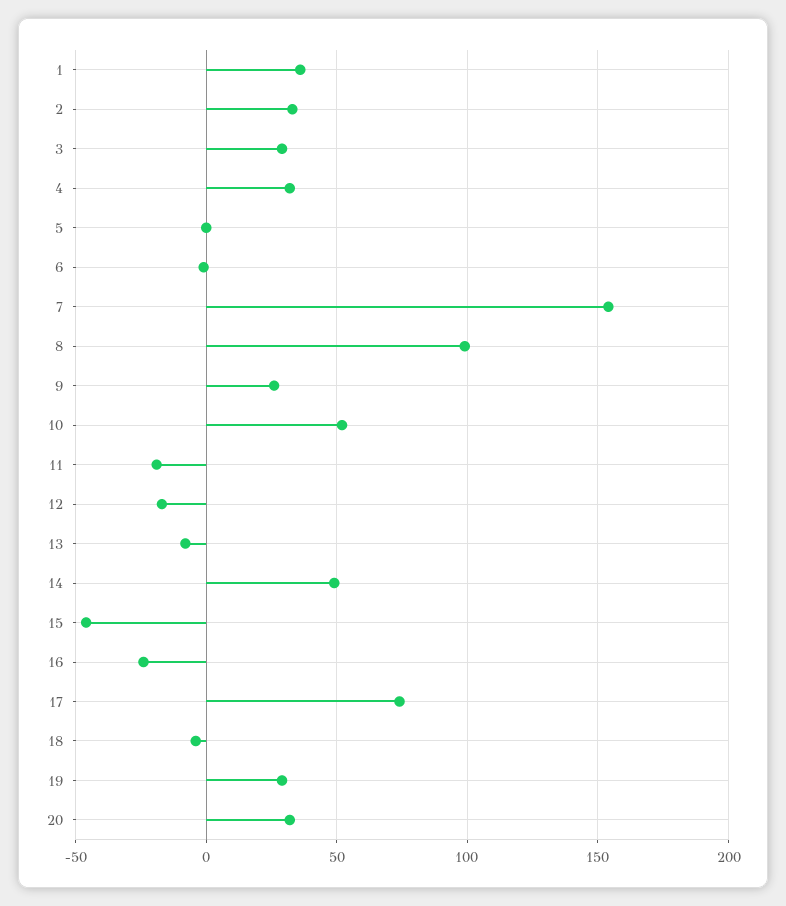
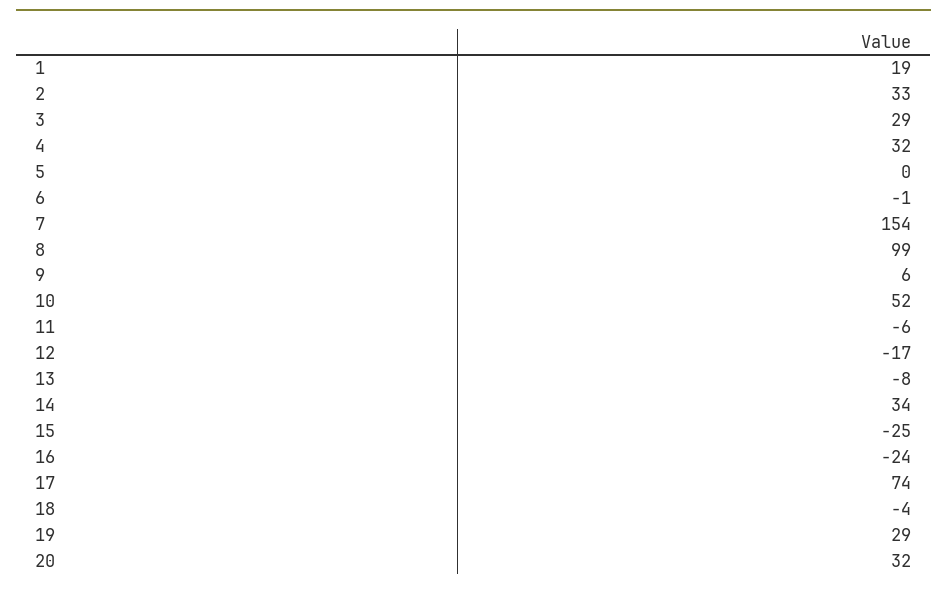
  {
-   "1": 35,
+   "1": 19,
    "2": 33,
    "3": 29,
    "4": 32,
    "5": 0,
    "6": -1,
    "7": 154,
    "8": 99,
-   "9": 25,
+   "9": 6,
    "10": 52,
-   "11": -20,
+   "11": -6,
    "12": -17,
    "13": -8,
-   "14": 50,
+   "14": 34,
-   "15": -45,
+   "15": -25,
    "16": -24,
    "17": 74,
    "18": -4,
    "19": 29,
    "20": 32
  }

